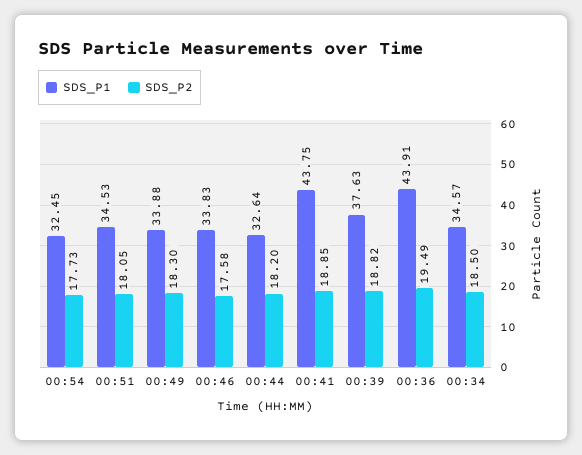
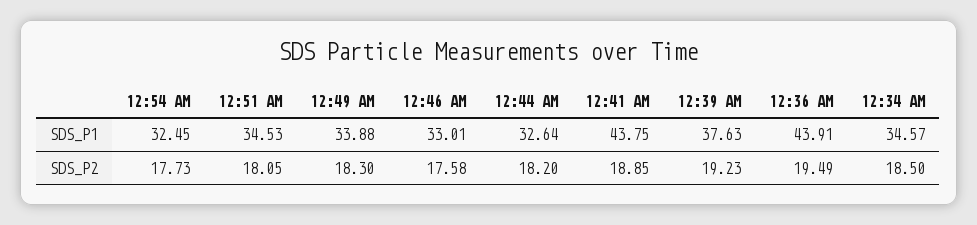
  {
    "SDS_P1": {
      "00:54": 32.45,
      "00:51": 34.53,
      "00:49": 33.88,
-     "00:46": 33.83,
+     "00:46": 33.01,
      "00:44": 32.64,
      "00:41": 43.75,
      "00:39": 37.63,
      "00:36": 43.91,
      "00:34": 34.57
    },
    "SDS_P2": {
      "00:54": 17.73,
      "00:51": 18.05,
      "00:49": 18.3,
      "00:46": 17.58,
      "00:44": 18.2,
      "00:41": 18.85,
-     "00:39": 18.82,
+     "00:39": 19.23,
      "00:36": 19.49,
      "00:34": 18.5
    }
  }

